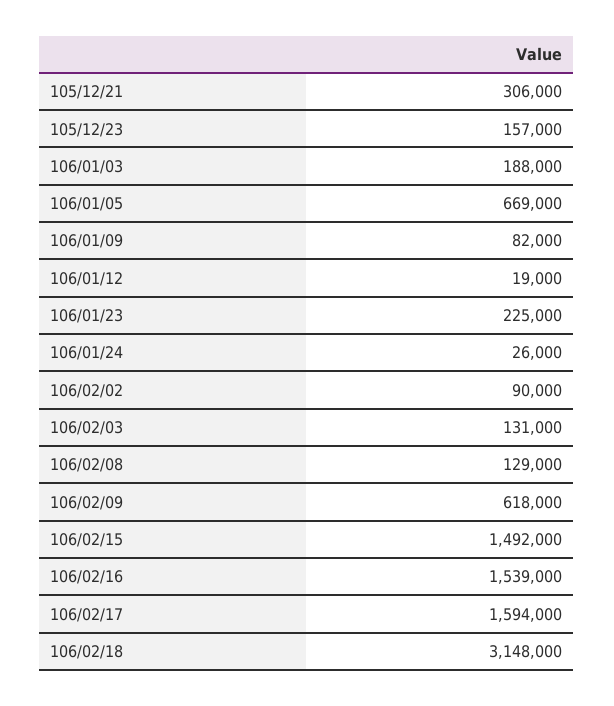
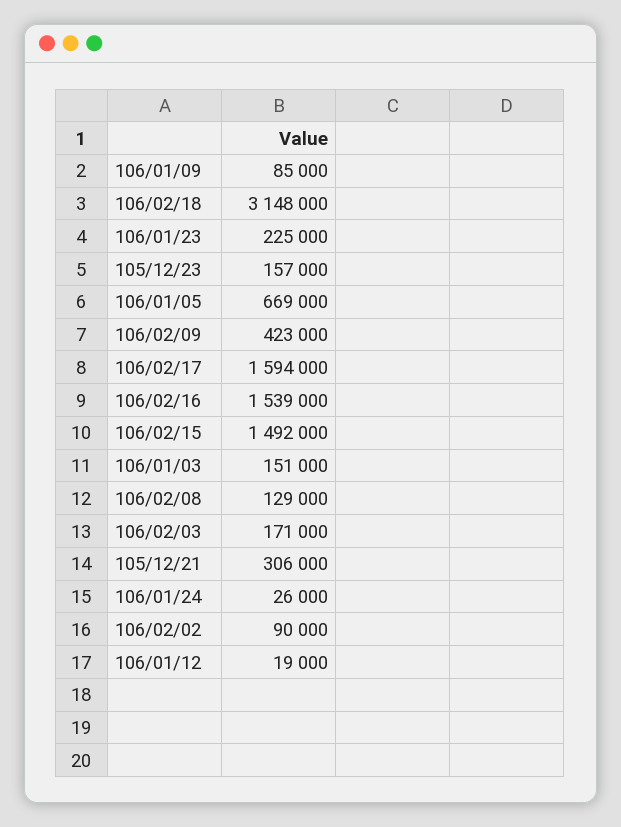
  {
    "105/12/21": 306000,
    "105/12/23": 157000,
-   "106/01/03": 188000,
+   "106/01/03": 151000,
    "106/01/05": 669000,
-   "106/01/09": 82000,
+   "106/01/09": 85000,
    "106/01/12": 19000,
    "106/01/23": 225000,
    "106/01/24": 26000,
    "106/02/02": 90000,
-   "106/02/03": 131000,
+   "106/02/03": 171000,
    "106/02/08": 129000,
-   "106/02/09": 618000,
+   "106/02/09": 423000,
    "106/02/15": 1492000,
    "106/02/16": 1539000,
    "106/02/17": 1594000,
    "106/02/18": 3148000
  }

